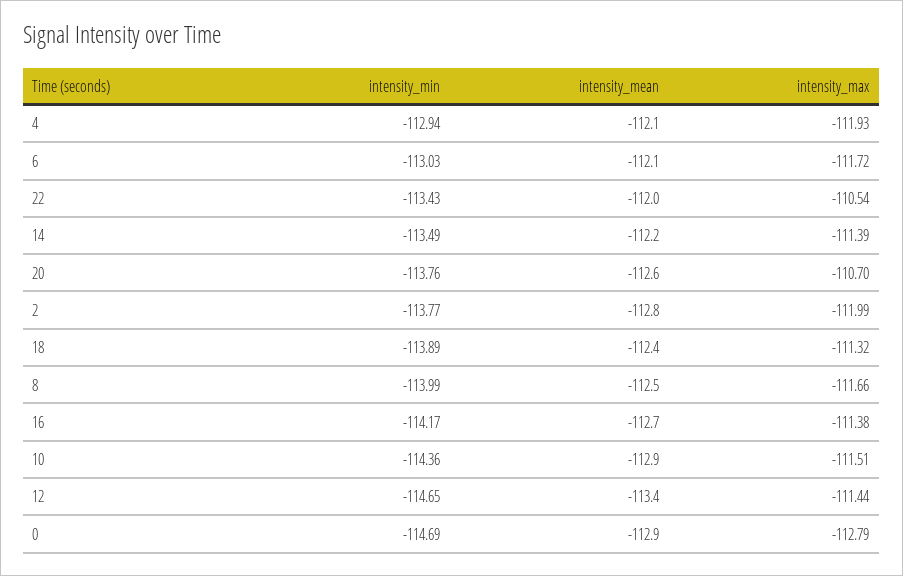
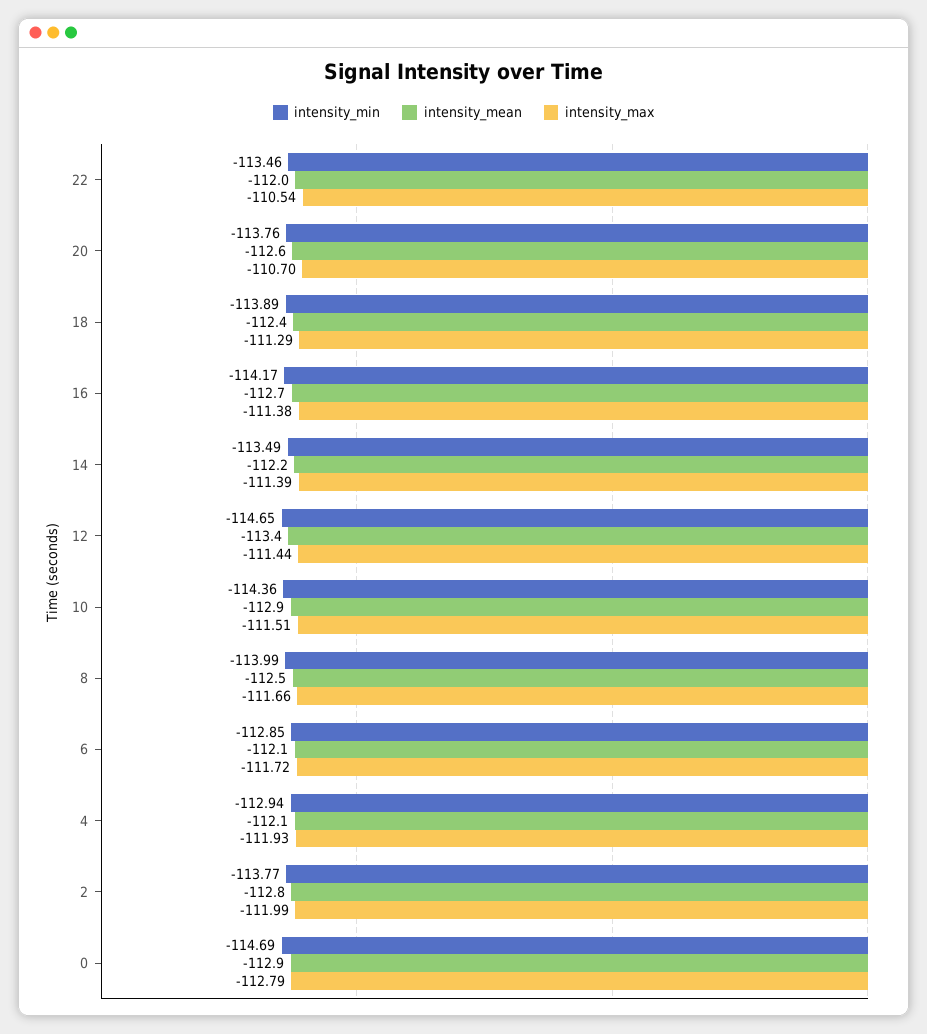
  {
    "intensity_min": {
      "4": -112.94,
-     "6": -113.03,
+     "6": -112.85,
-     "22": -113.43,
+     "22": -113.46,
      "14": -113.49,
      "20": -113.76,
      "2": -113.77,
      "18": -113.89,
      "8": -113.99,
      "16": -114.17,
      "10": -114.36,
      "12": -114.65,
      "0": -114.69
    },
    "intensity_mean": {
      "4": -112.1,
      "6": -112.1,
      "22": -112,
      "14": -112.2,
      "20": -112.6,
      "2": -112.8,
      "18": -112.4,
      "8": -112.5,
      "16": -112.7,
      "10": -112.9,
      "12": -113.4,
      "0": -112.9
    },
    "intensity_max": {
      "4": -111.93,
      "6": -111.72,
      "22": -110.54,
      "14": -111.39,
      "20": -110.7,
      "2": -111.99,
-     "18": -111.32,
+     "18": -111.29,
      "8": -111.66,
      "16": -111.38,
      "10": -111.51,
      "12": -111.44,
      "0": -112.79
    }
  }

